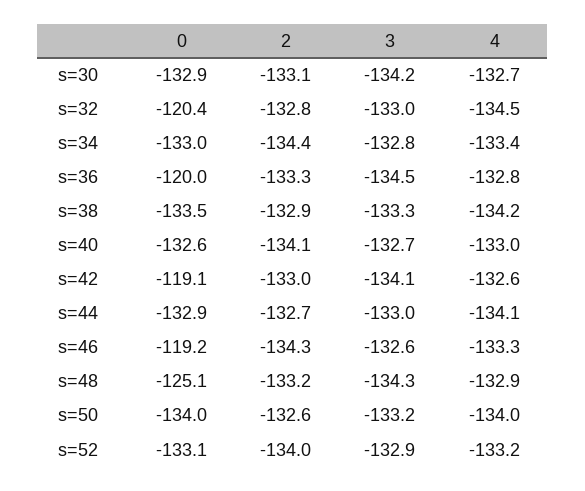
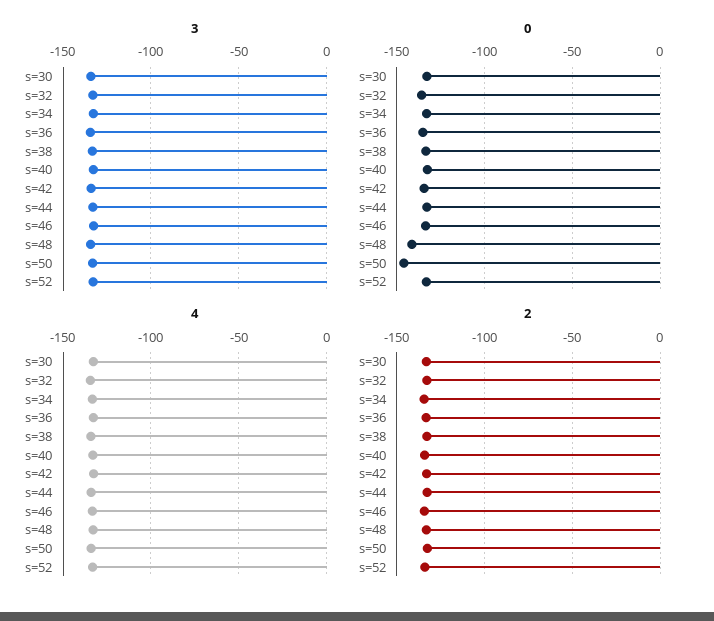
  {
    "0": {
      "s=30": -132.9,
-     "s=32": -120.4,
+     "s=32": -135,
      "s=34": -133,
-     "s=36": -120,
+     "s=36": -135,
      "s=38": -133.5,
      "s=40": -132.6,
-     "s=42": -119.1,
+     "s=42": -135,
      "s=44": -132.9,
-     "s=46": -119.2,
+     "s=46": -135,
-     "s=48": -125.1,
+     "s=48": -140,
-     "s=50": -134,
+     "s=50": -145,
      "s=52": -133.1
    },
    "2": {
      "s=30": -133.1,
      "s=32": -132.8,
      "s=34": -134.4,
      "s=36": -133.3,
      "s=38": -132.9,
      "s=40": -134.1,
      "s=42": -133,
      "s=44": -132.7,
      "s=46": -134.3,
      "s=48": -133.2,
      "s=50": -132.6,
      "s=52": -134
    },
    "3": {
      "s=30": -134.2,
      "s=32": -133,
      "s=34": -132.8,
      "s=36": -134.5,
      "s=38": -133.3,
      "s=40": -132.7,
      "s=42": -134.1,
      "s=44": -133,
      "s=46": -132.6,
      "s=48": -134.3,
      "s=50": -133.2,
      "s=52": -132.9
    },
    "4": {
      "s=30": -132.7,
      "s=32": -134.5,
      "s=34": -133.4,
      "s=36": -132.8,
      "s=38": -134.2,
      "s=40": -133,
      "s=42": -132.6,
      "s=44": -134.1,
      "s=46": -133.3,
      "s=48": -132.9,
      "s=50": -134,
      "s=52": -133.2
    }
  }

